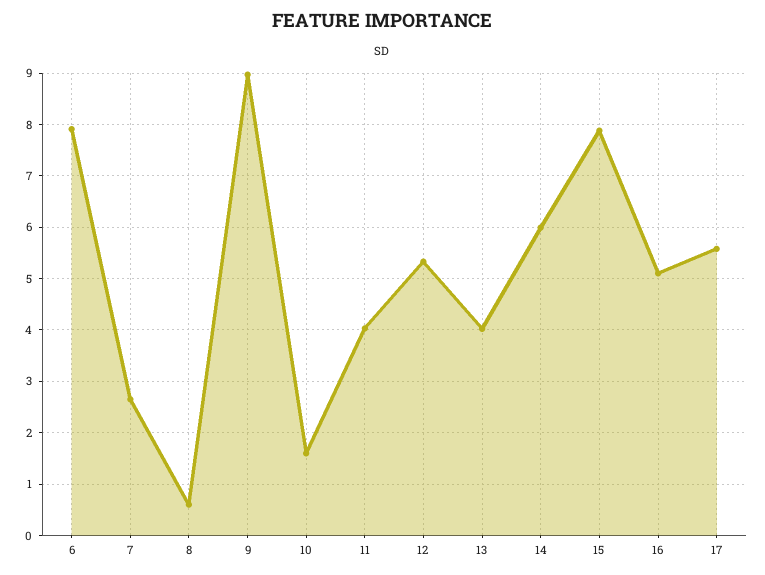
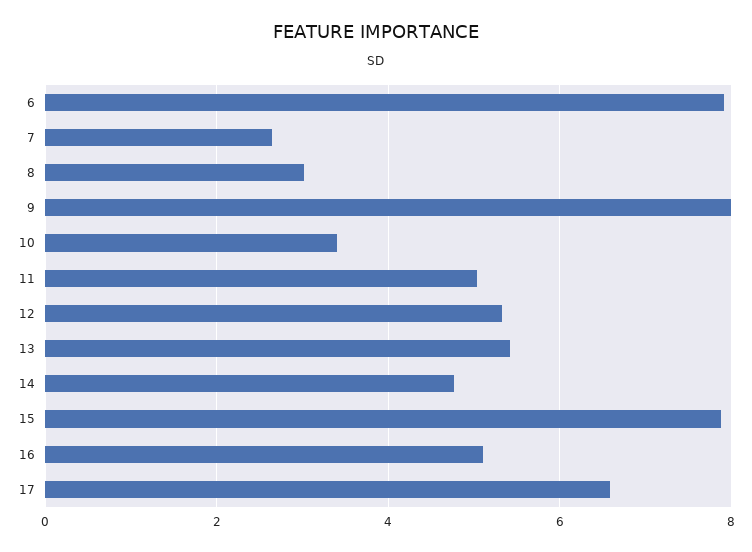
  {
    "6": 8,
    "7": 2.6,
-   "8": 0.6,
+   "8": 3,
-   "9": 9,
+   "9": 8,
-   "10": 1.6,
+   "10": 3.4,
-   "11": 4,
+   "11": 5,
    "12": 5.4,
-   "13": 4,
+   "13": 5.4,
-   "14": 6,
+   "14": 4.8,
    "15": 7.8,
    "16": 5.2,
-   "17": 5.6
+   "17": 6.6
  }

